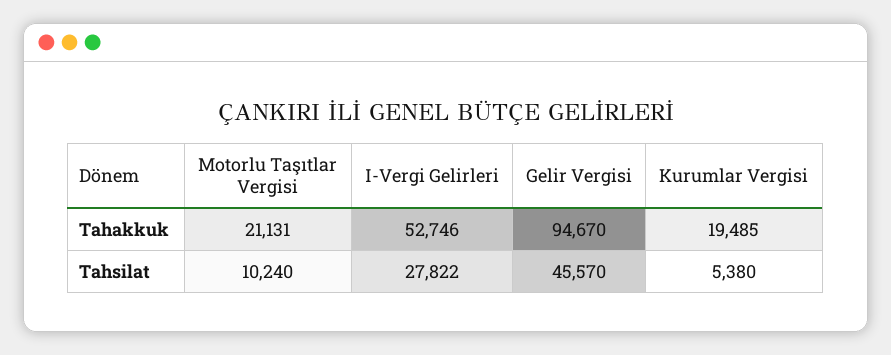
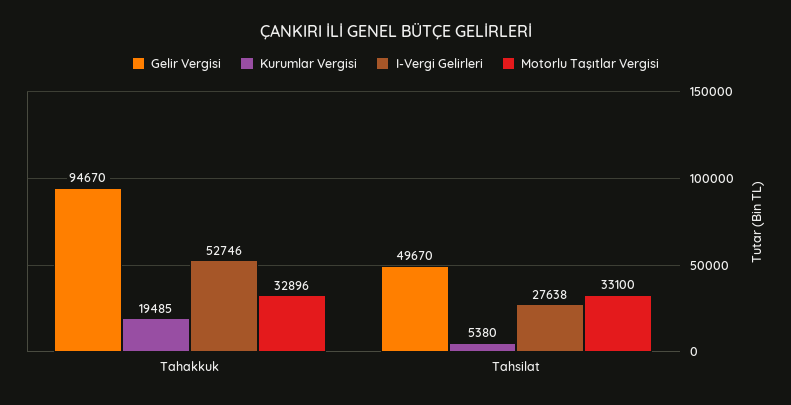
  {
    "Motorlu Taşıtlar Vergisi": {
-     "Tahakkuk": 21131,
+     "Tahakkuk": 32896,
-     "Tahsilat": 10240
+     "Tahsilat": 33100
    },
    "I-Vergi Gelirleri": {
      "Tahakkuk": 52746,
-     "Tahsilat": 27822
+     "Tahsilat": 27638
    },
    "Gelir Vergisi": {
      "Tahakkuk": 94670,
-     "Tahsilat": 45570
+     "Tahsilat": 49670
    },
    "Kurumlar Vergisi": {
      "Tahakkuk": 19485,
      "Tahsilat": 5380
    }
  }

